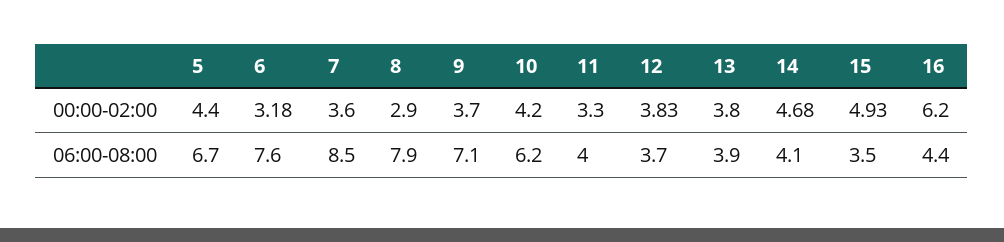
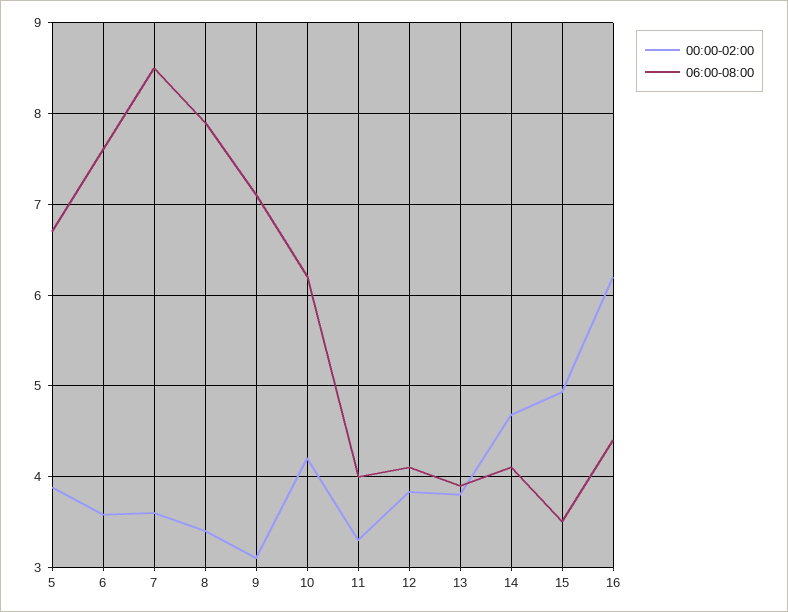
  {
    "00:00-02:00": {
-     "5": 4.4,
+     "5": 3.9,
-     "6": 3.18,
+     "6": 3.6,
      "7": 3.6,
-     "8": 2.9,
+     "8": 3.4,
-     "9": 3.7,
+     "9": 3.1,
      "10": 4.2,
      "11": 3.3,
      "12": 3.83,
      "13": 3.8,
      "14": 4.68,
      "15": 4.93,
      "16": 6.2
    },
    "06:00-08:00": {
      "5": 6.7,
      "6": 7.6,
      "7": 8.5,
      "8": 7.9,
      "9": 7.1,
      "10": 6.2,
      "11": 4,
-     "12": 3.7,
+     "12": 4.1,
      "13": 3.9,
      "14": 4.1,
      "15": 3.5,
      "16": 4.4
    }
  }

